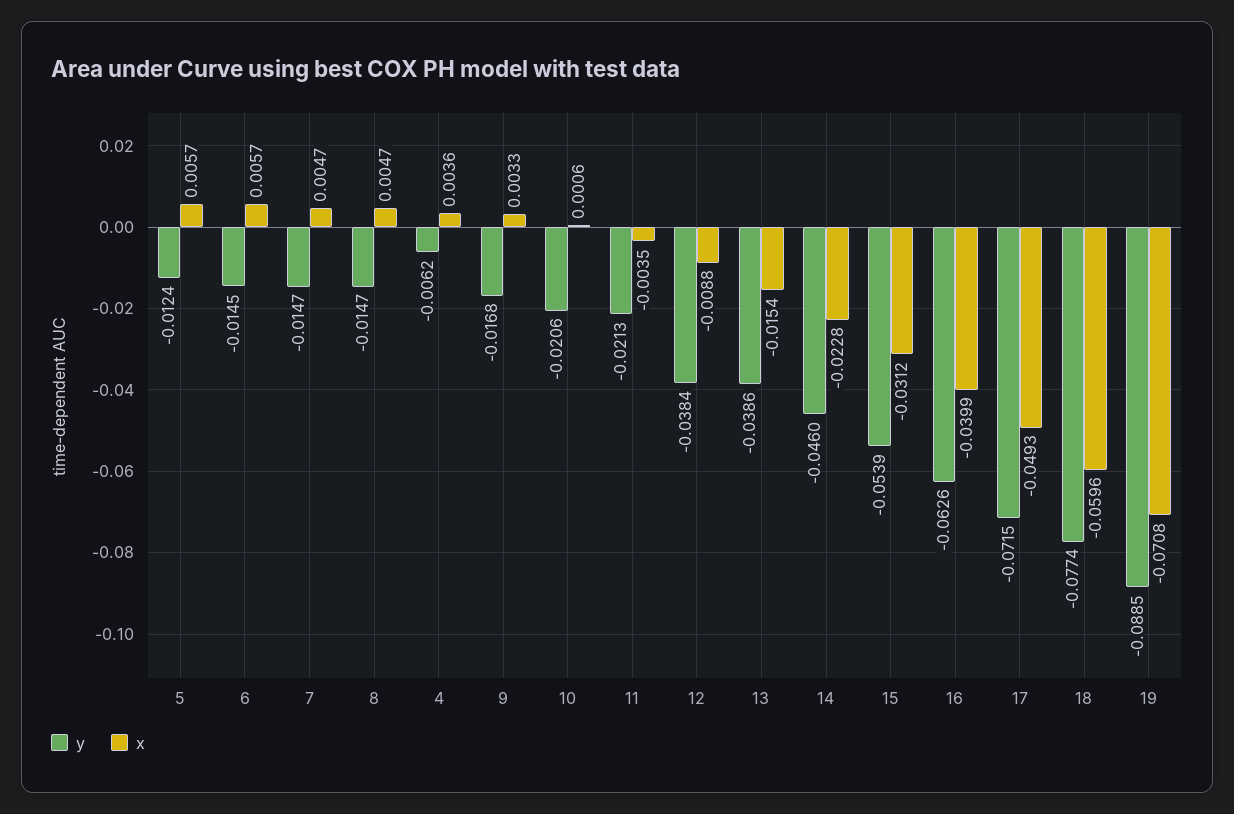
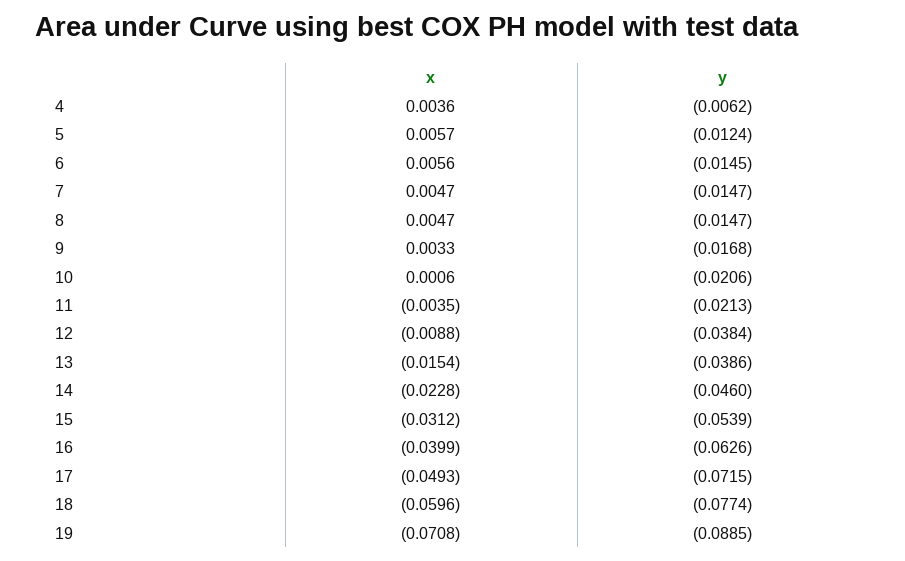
  {
    "y": {
      "5": -0.0124,
      "6": -0.0145,
      "7": -0.0147,
      "8": -0.0147,
      "4": -0.0062,
      "9": -0.0168,
      "10": -0.0206,
      "11": -0.0213,
      "12": -0.0384,
      "13": -0.0386,
      "14": -0.046,
      "15": -0.0539,
      "16": -0.0626,
      "17": -0.0715,
      "18": -0.0774,
      "19": -0.0885
    },
    "x": {
      "5": 0.0057,
-     "6": 0.0057,
+     "6": 0.0056,
      "7": 0.0047,
      "8": 0.0047,
      "4": 0.0036,
      "9": 0.0033,
      "10": 0.0006,
      "11": -0.0035,
      "12": -0.0088,
      "13": -0.0154,
      "14": -0.0228,
      "15": -0.0312,
      "16": -0.0399,
      "17": -0.0493,
      "18": -0.0596,
      "19": -0.0708
    }
  }

